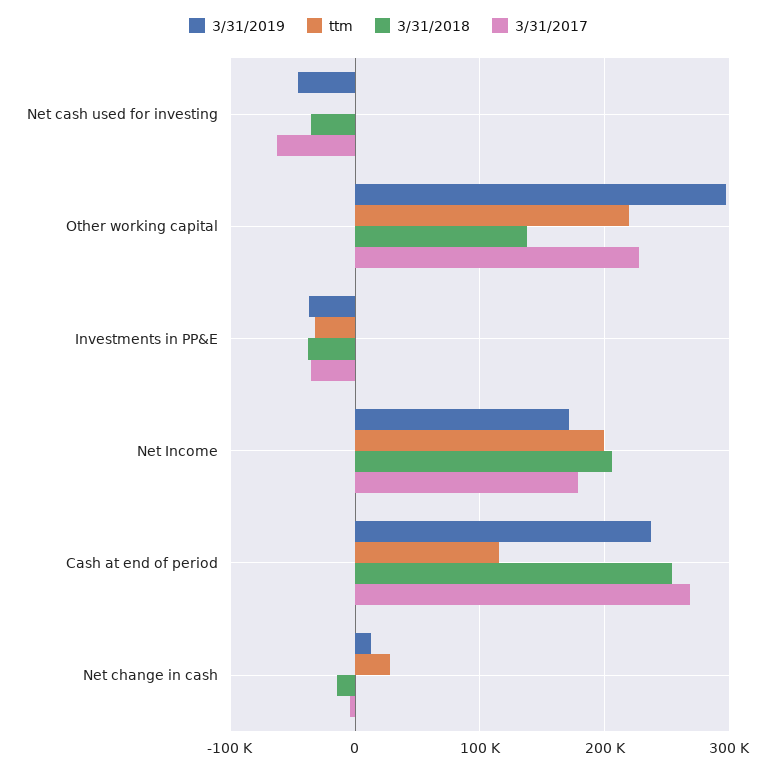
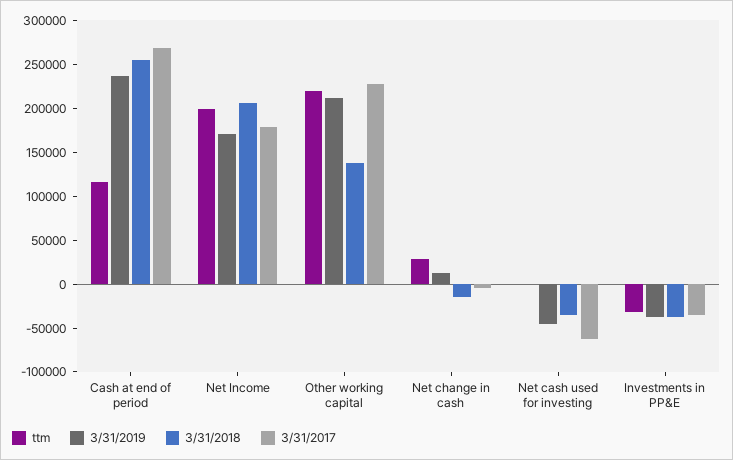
  {
    "3/31/2019": {
      "Net cash used for investing": -50000,
-     "Other working capital": 300000,
+     "Other working capital": 210000,
      "Investments in PP&E": -40000,
      "Net Income": 170000,
      "Cash at end of period": 240000,
      "Net change in cash": 10000
    },
    "ttm": {
      "Net cash used for investing": 0,
      "Other working capital": 220000,
      "Investments in PP&E": -30000,
      "Net Income": 200000,
      "Cash at end of period": 120000,
      "Net change in cash": 30000
    },
    "3/31/2018": {
      "Net cash used for investing": -40000,
      "Other working capital": 140000,
      "Investments in PP&E": -40000,
      "Net Income": 210000,
      "Cash at end of period": 250000,
      "Net change in cash": -10000
    },
    "3/31/2017": {
      "Net cash used for investing": -60000,
      "Other working capital": 230000,
      "Investments in PP&E": -40000,
      "Net Income": 180000,
      "Cash at end of period": 270000,
      "Net change in cash": 0
    }
  }

